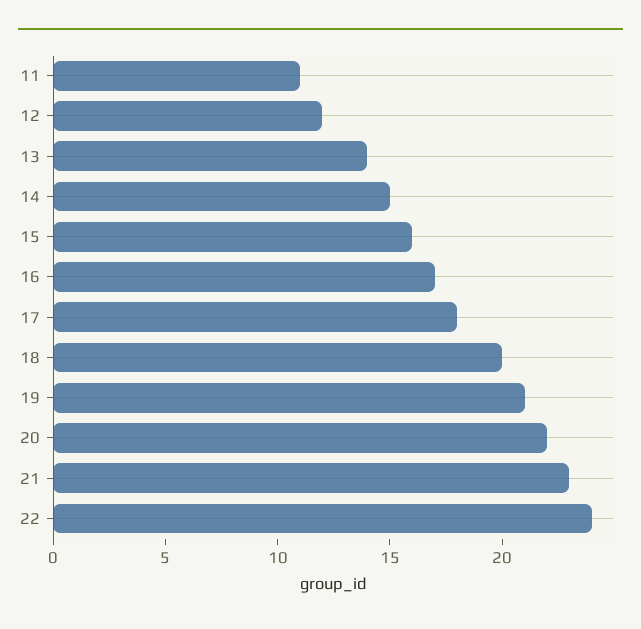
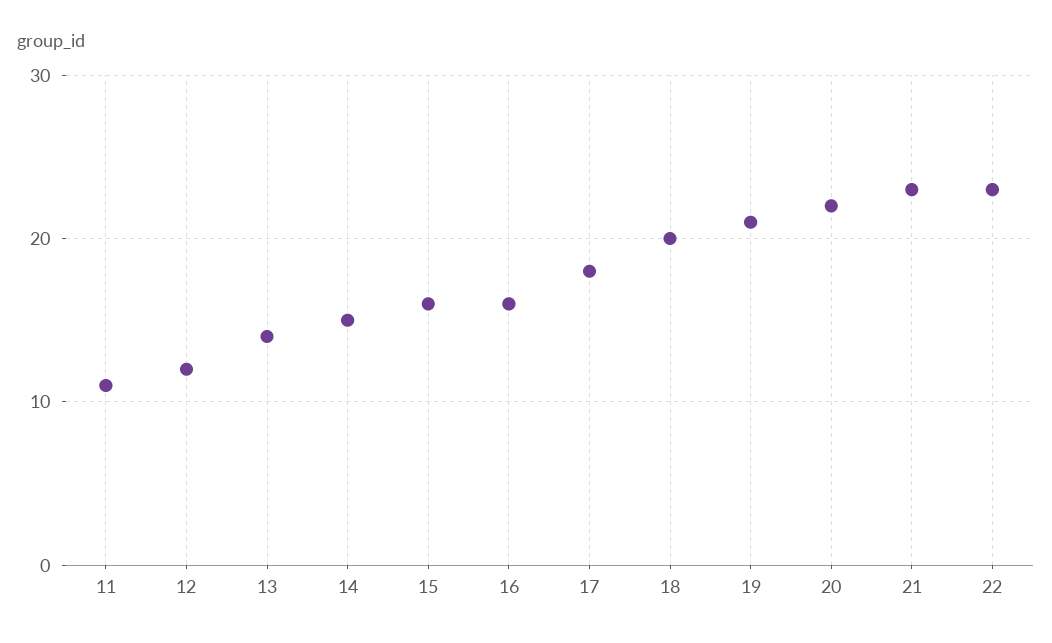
  {
    "11": 11,
    "12": 12,
    "13": 14,
    "14": 15,
    "15": 16,
-   "16": 17,
+   "16": 16,
    "17": 18,
    "18": 20,
    "19": 21,
    "20": 22,
    "21": 23,
-   "22": 24
+   "22": 23
  }

